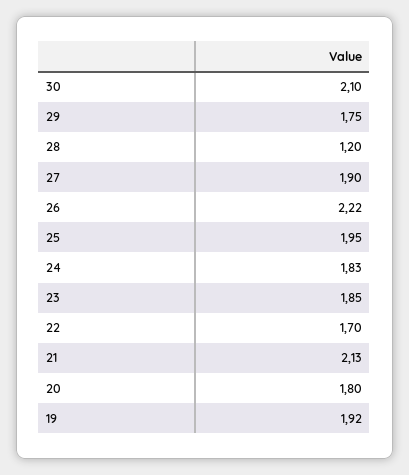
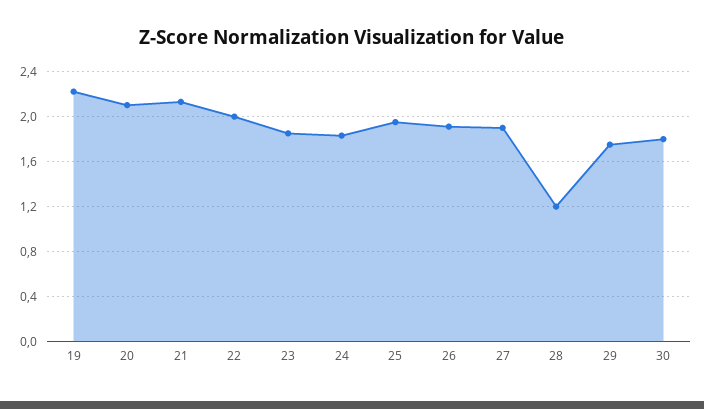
  {
-   "30": 2.1,
+   "30": 1.8,
    "29": 1.75,
    "28": 1.2,
    "27": 1.9,
-   "26": 2.22,
+   "26": 1.9,
    "25": 1.95,
    "24": 1.83,
    "23": 1.85,
-   "22": 1.7,
+   "22": 2,
    "21": 2.13,
-   "20": 1.8,
+   "20": 2.1,
-   "19": 1.92
+   "19": 2.2
  }

